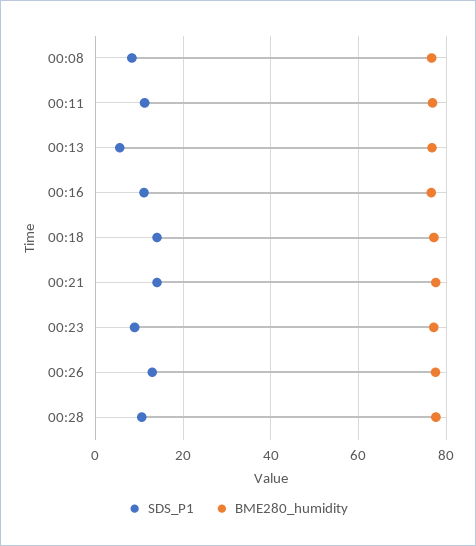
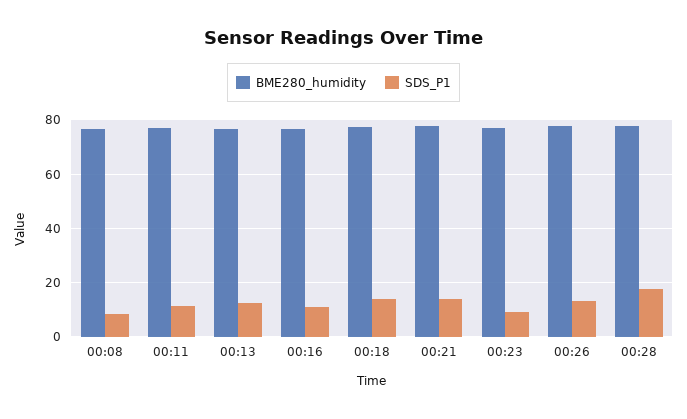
  {
    "SDS_P1": {
      "00:08": 8,
      "00:11": 12,
-     "00:13": 6,
+     "00:13": 12.5,
      "00:16": 12,
      "00:18": 14,
      "00:21": 14,
      "00:23": 8,
      "00:26": 12,
-     "00:28": 10
+     "00:28": 17.5
    },
    "BME280_humidity": {
      "00:08": 76,
      "00:11": 76,
      "00:13": 76,
      "00:16": 76,
      "00:18": 78,
      "00:21": 78,
      "00:23": 78,
      "00:26": 78,
      "00:28": 78
    }
  }

